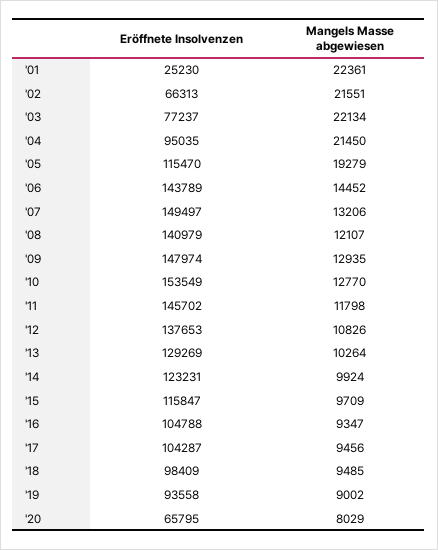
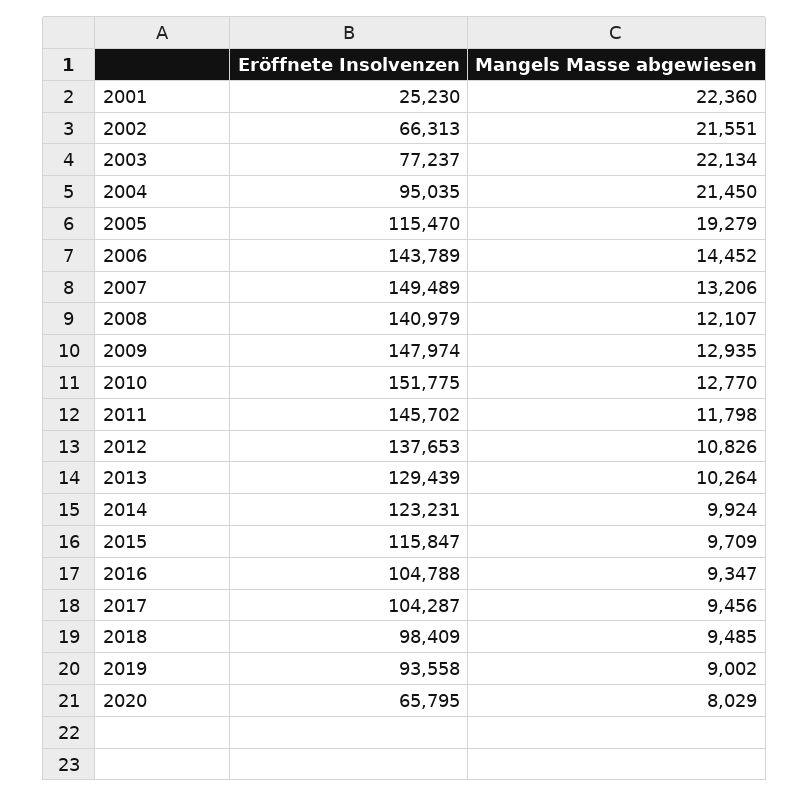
  {
    "Eröffnete Insolvenzen": {
      "'01": 25230,
      "'02": 66313,
      "'03": 77237,
      "'04": 95035,
      "'05": 115470,
      "'06": 143789,
-     "'07": 149497,
+     "'07": 149489,
      "'08": 140979,
      "'09": 147974,
-     "'10": 153549,
+     "'10": 151775,
      "'11": 145702,
      "'12": 137653,
-     "'13": 129269,
+     "'13": 129439,
      "'14": 123231,
      "'15": 115847,
      "'16": 104788,
      "'17": 104287,
      "'18": 98409,
      "'19": 93558,
      "'20": 65795
    },
    "Mangels Masse abgewiesen": {
-     "'01": 22361,
+     "'01": 22360,
      "'02": 21551,
      "'03": 22134,
      "'04": 21450,
      "'05": 19279,
      "'06": 14452,
      "'07": 13206,
      "'08": 12107,
      "'09": 12935,
      "'10": 12770,
      "'11": 11798,
      "'12": 10826,
      "'13": 10264,
      "'14": 9924,
      "'15": 9709,
      "'16": 9347,
      "'17": 9456,
      "'18": 9485,
      "'19": 9002,
      "'20": 8029
    }
  }

